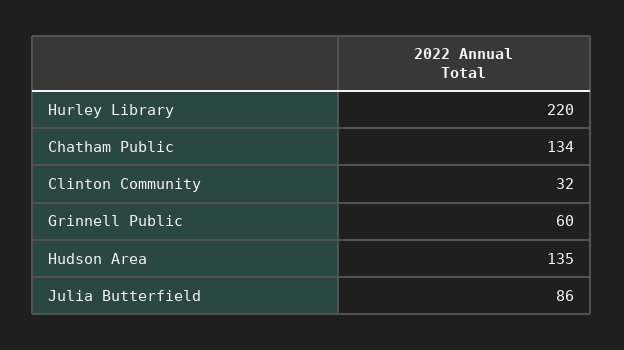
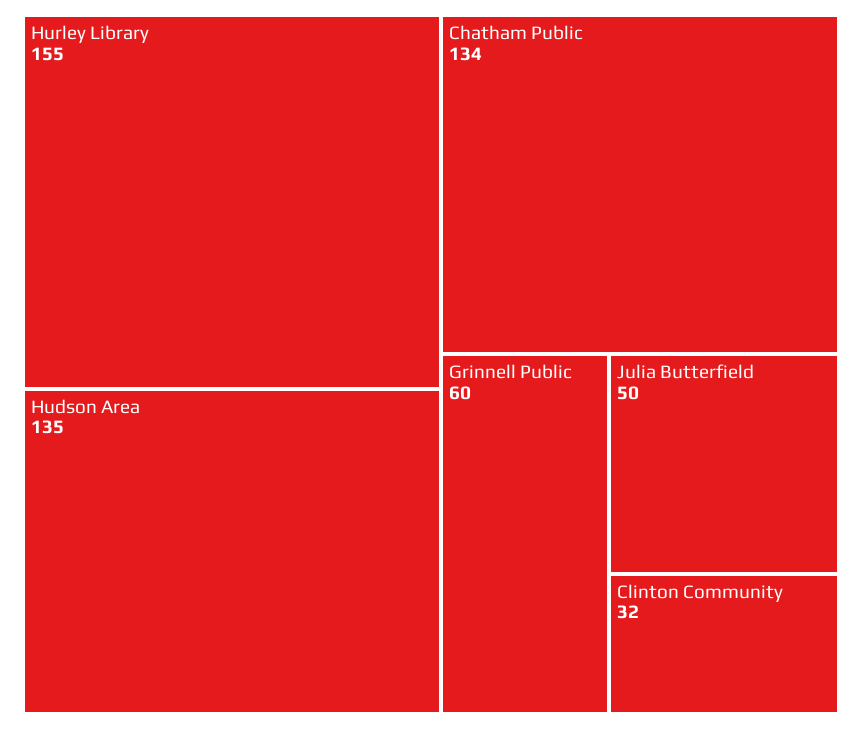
  {
-   "Hurley Library": 220,
+   "Hurley Library": 155,
    "Chatham Public": 134,
    "Clinton Community": 32,
    "Grinnell Public": 60,
    "Hudson Area": 135,
-   "Julia Butterfield": 86
+   "Julia Butterfield": 50
  }

